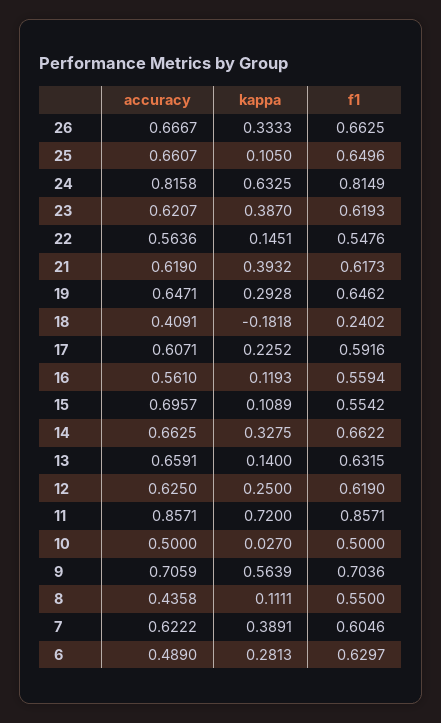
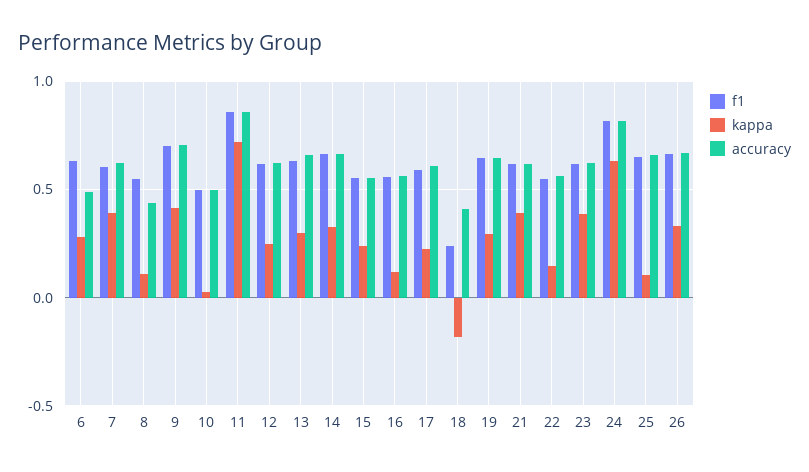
  {
    "accuracy": {
      "26": 0.6667,
      "25": 0.6607,
      "24": 0.8158,
      "23": 0.6207,
      "22": 0.5636,
      "21": 0.619,
      "19": 0.6471,
      "18": 0.4091,
      "17": 0.6071,
      "16": 0.561,
-     "15": 0.6957,
+     "15": 0.55,
      "14": 0.6625,
      "13": 0.6591,
      "12": 0.625,
      "11": 0.8571,
      "10": 0.5,
      "9": 0.7059,
      "8": 0.4358,
      "7": 0.6222,
      "6": 0.489
    },
    "kappa": {
      "26": 0.3333,
      "25": 0.105,
      "24": 0.6325,
      "23": 0.387,
      "22": 0.1451,
      "21": 0.3932,
      "19": 0.2928,
      "18": -0.1818,
      "17": 0.2252,
      "16": 0.1193,
-     "15": 0.1089,
+     "15": 0.25,
      "14": 0.3275,
-     "13": 0.14,
+     "13": 0.3,
      "12": 0.25,
      "11": 0.72,
      "10": 0.027,
-     "9": 0.5639,
+     "9": 0.4,
      "8": 0.1111,
      "7": 0.3891,
      "6": 0.2813
    },
    "f1": {
      "26": 0.6625,
      "25": 0.6496,
      "24": 0.8149,
      "23": 0.6193,
      "22": 0.5476,
      "21": 0.6173,
      "19": 0.6462,
      "18": 0.2402,
      "17": 0.5916,
      "16": 0.5594,
      "15": 0.5542,
      "14": 0.6622,
      "13": 0.6315,
      "12": 0.619,
      "11": 0.8571,
      "10": 0.5,
      "9": 0.7036,
      "8": 0.55,
      "7": 0.6046,
      "6": 0.6297
    }
  }

